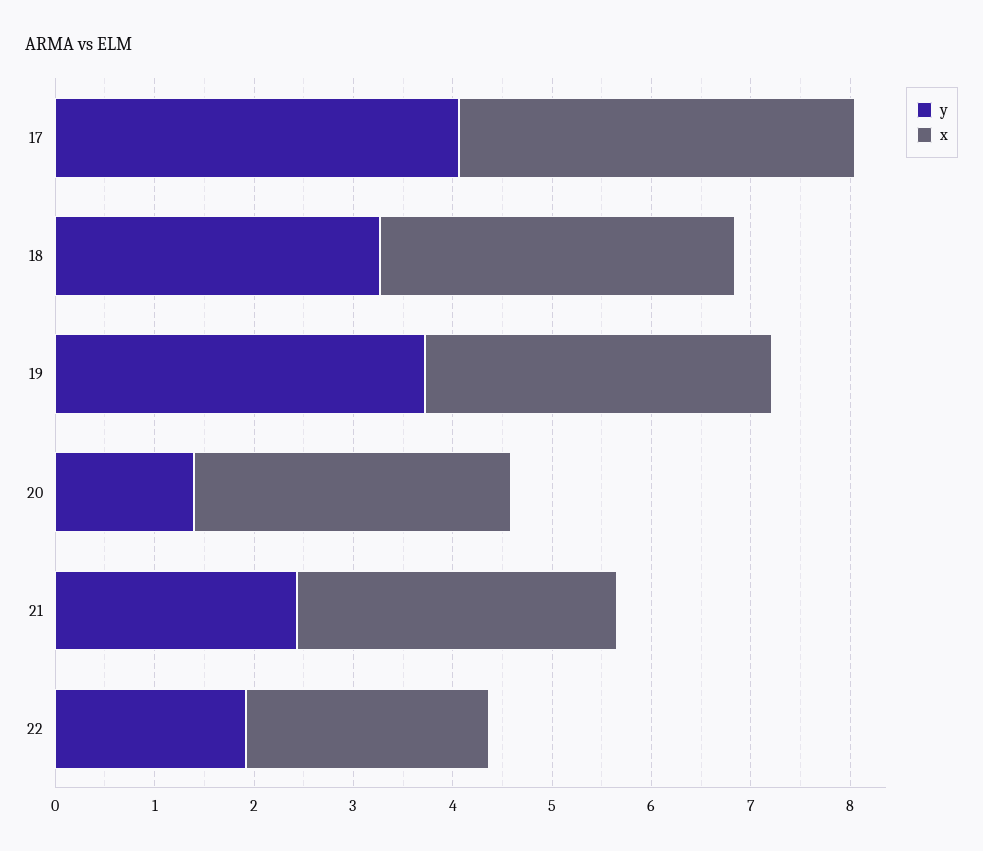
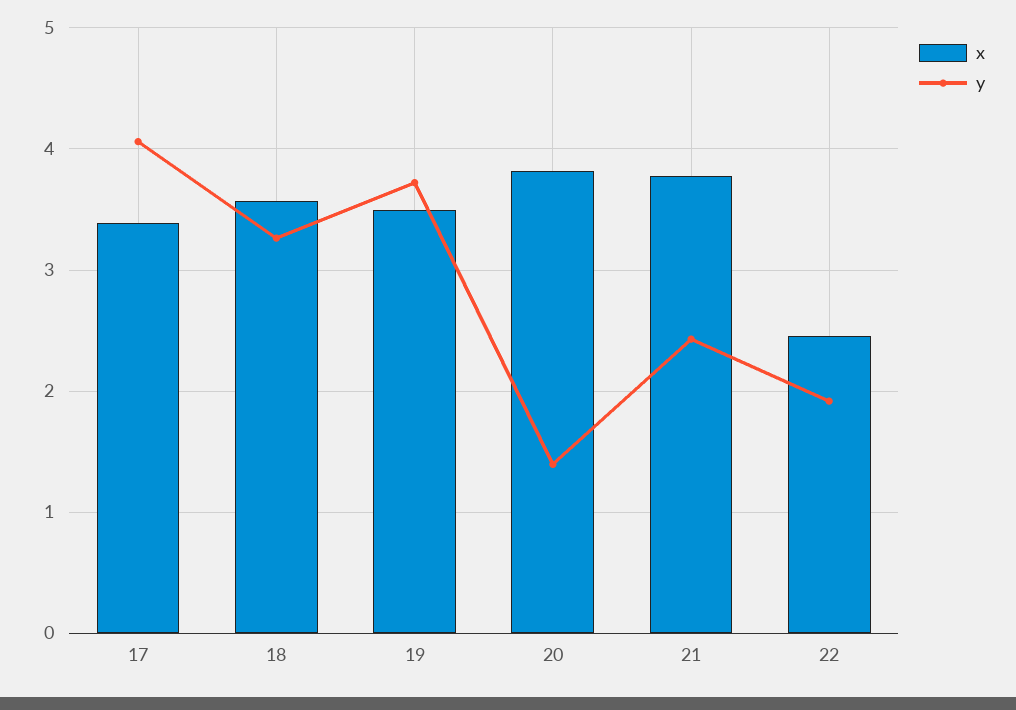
  {
    "y": {
      "17": 4.1,
      "18": 3.3,
      "19": 3.7,
      "20": 1.4,
      "21": 2.4,
      "22": 1.9
    },
    "x": {
-     "17": 4,
+     "17": 3.4,
      "18": 3.6,
      "19": 3.5,
-     "20": 3.2,
+     "20": 3.8,
-     "21": 3.2,
+     "21": 3.8,
      "22": 2.5
    }
  }

